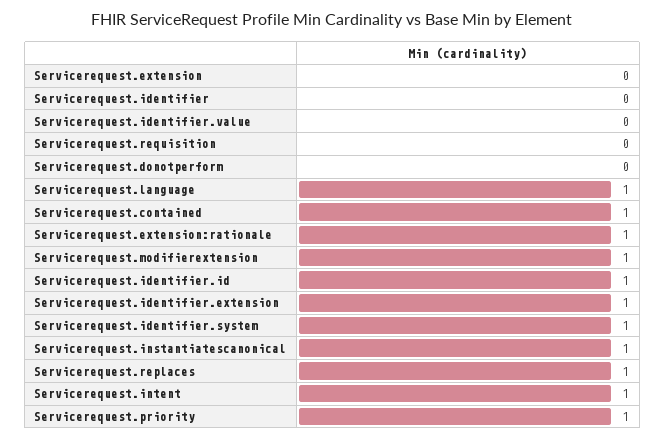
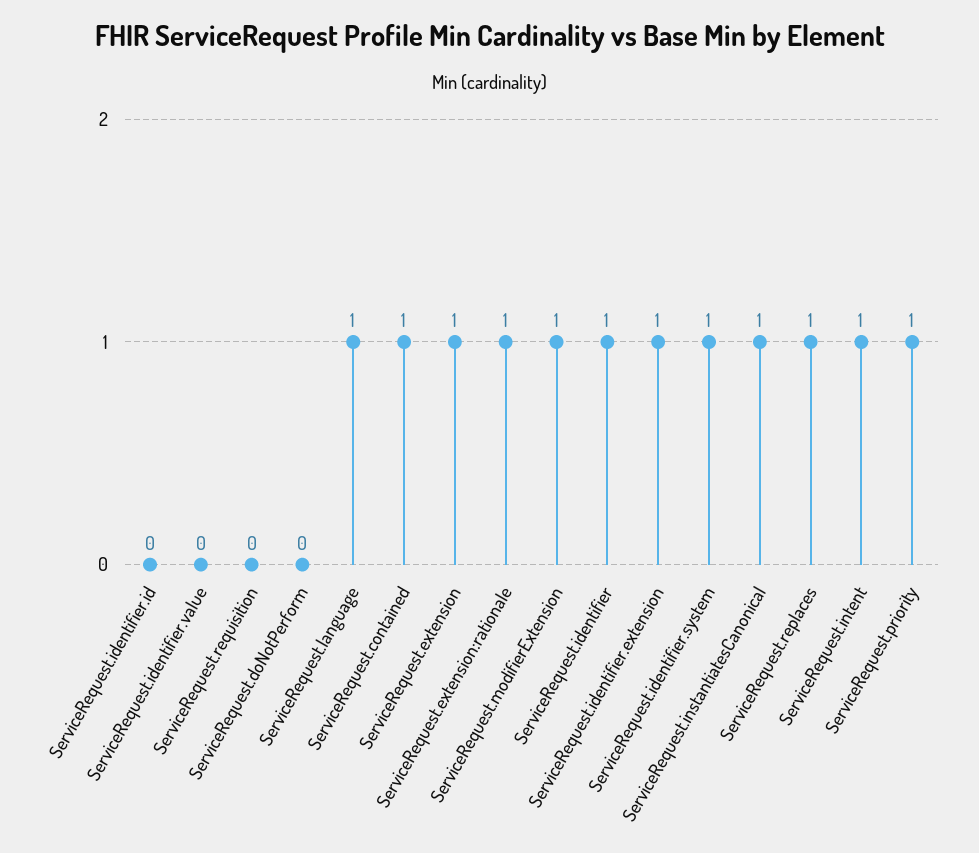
  {
-   "Servicerequest.extension": 0,
+   "Servicerequest.extension": 1,
-   "Servicerequest.identifier": 0,
+   "Servicerequest.identifier": 1,
    "Servicerequest.identifier.value": 0,
    "Servicerequest.requisition": 0,
    "Servicerequest.donotperform": 0,
    "Servicerequest.language": 1,
    "Servicerequest.contained": 1,
    "Servicerequest.extension:rationale": 1,
    "Servicerequest.modifierextension": 1,
-   "Servicerequest.identifier.id": 1,
+   "Servicerequest.identifier.id": 0,
    "Servicerequest.identifier.extension": 1,
    "Servicerequest.identifier.system": 1,
    "Servicerequest.instantiatescanonical": 1,
    "Servicerequest.replaces": 1,
    "Servicerequest.intent": 1,
    "Servicerequest.priority": 1
  }

